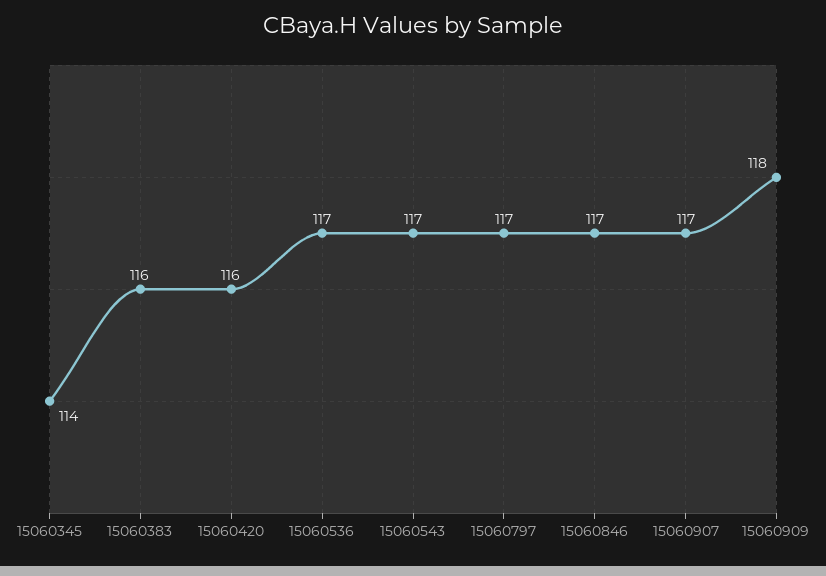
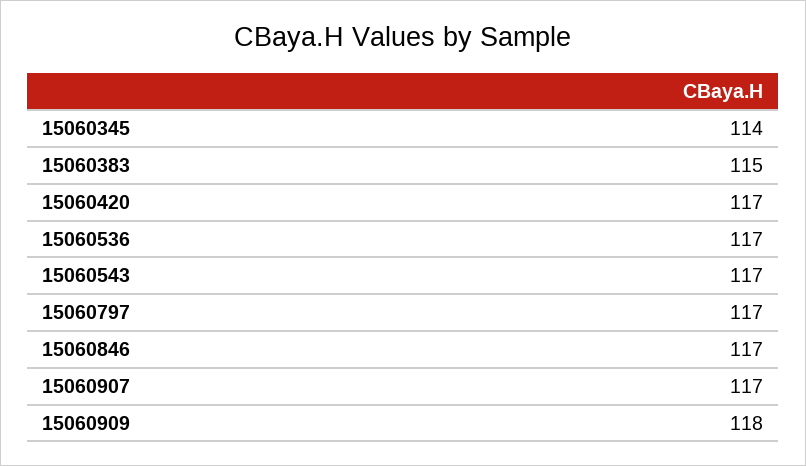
  {
    "15060345": 114,
-   "15060383": 116,
+   "15060383": 115,
-   "15060420": 116,
+   "15060420": 117,
    "15060536": 117,
    "15060543": 117,
    "15060797": 117,
    "15060846": 117,
    "15060907": 117,
    "15060909": 118
  }

